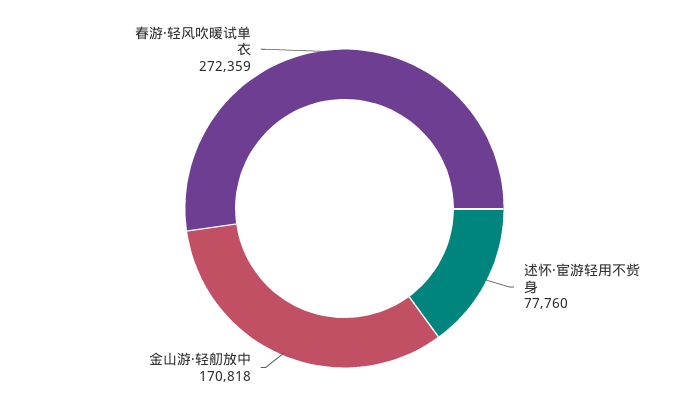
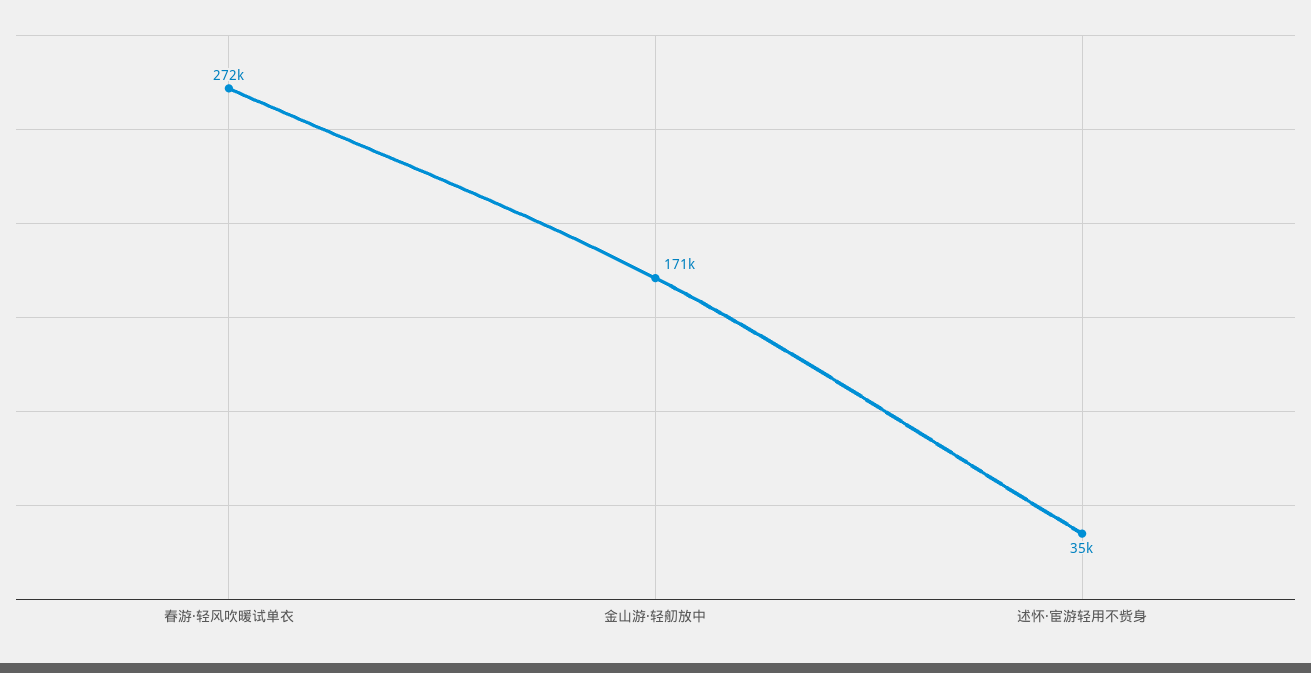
  {
-   "述怀·宦游轻用不赀身": 77760,
+   "述怀·宦游轻用不赀身": 35000,
    "金山游·轻舠放中": 170818,
    "春游·轻风吹暖试单衣": 272359
  }

